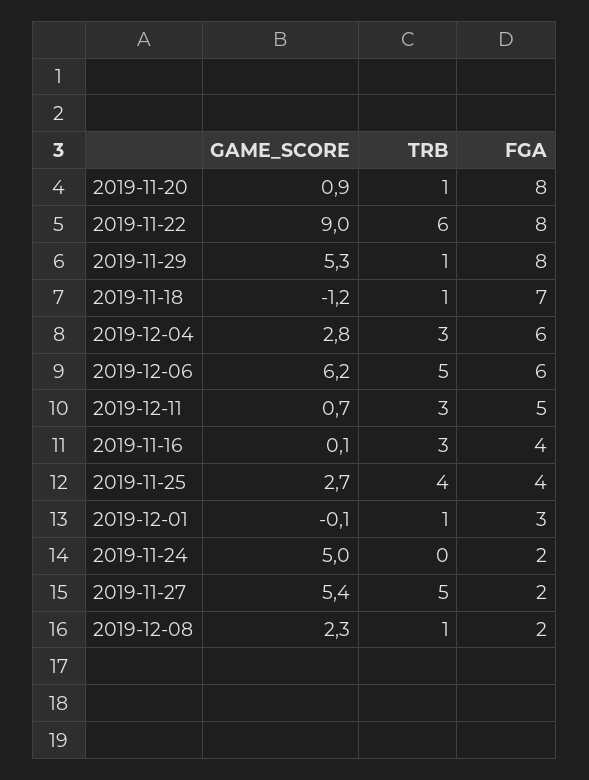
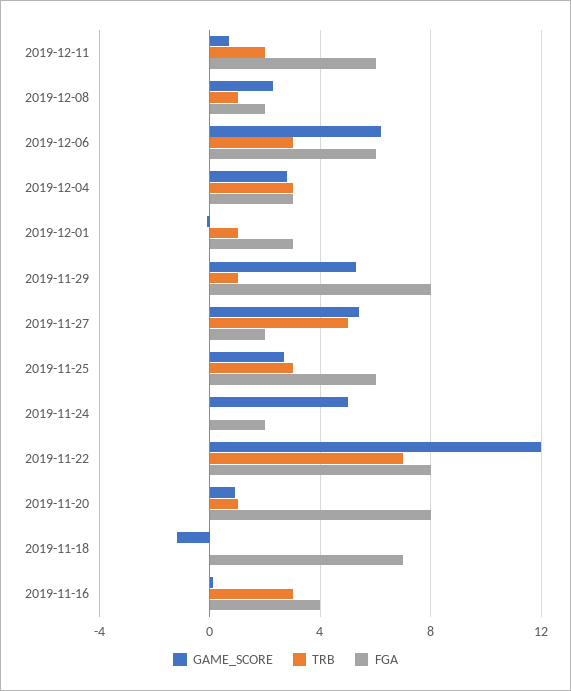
  {
    "GAME_SCORE": {
      "2019-11-20": 0.9,
-     "2019-11-22": 9,
+     "2019-11-22": 12,
      "2019-11-29": 5.3,
      "2019-11-18": -1.2,
      "2019-12-04": 2.8,
      "2019-12-06": 6.2,
      "2019-12-11": 0.7,
      "2019-11-16": 0.1,
      "2019-11-25": 2.7,
      "2019-12-01": -0.1,
      "2019-11-24": 5,
      "2019-11-27": 5.4,
      "2019-12-08": 2.3
    },
    "TRB": {
      "2019-11-20": 1,
-     "2019-11-22": 6,
+     "2019-11-22": 7,
      "2019-11-29": 1,
-     "2019-11-18": 1,
+     "2019-11-18": 0,
      "2019-12-04": 3,
-     "2019-12-06": 5,
+     "2019-12-06": 3,
-     "2019-12-11": 3,
+     "2019-12-11": 2,
      "2019-11-16": 3,
-     "2019-11-25": 4,
+     "2019-11-25": 3,
      "2019-12-01": 1,
      "2019-11-24": 0,
      "2019-11-27": 5,
      "2019-12-08": 1
    },
    "FGA": {
      "2019-11-20": 8,
      "2019-11-22": 8,
      "2019-11-29": 8,
      "2019-11-18": 7,
-     "2019-12-04": 6,
+     "2019-12-04": 3,
      "2019-12-06": 6,
-     "2019-12-11": 5,
+     "2019-12-11": 6,
      "2019-11-16": 4,
-     "2019-11-25": 4,
+     "2019-11-25": 6,
      "2019-12-01": 3,
      "2019-11-24": 2,
      "2019-11-27": 2,
      "2019-12-08": 2
    }
  }

